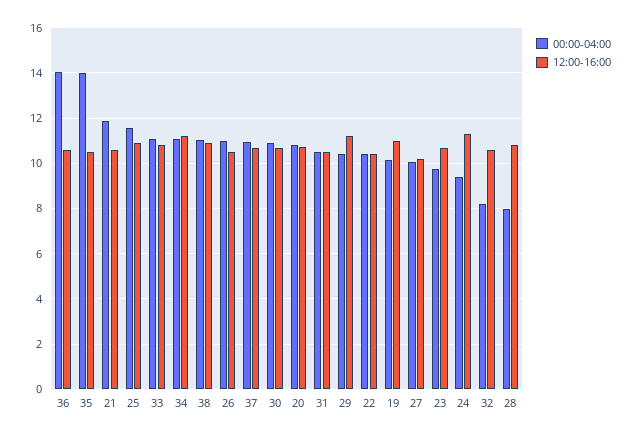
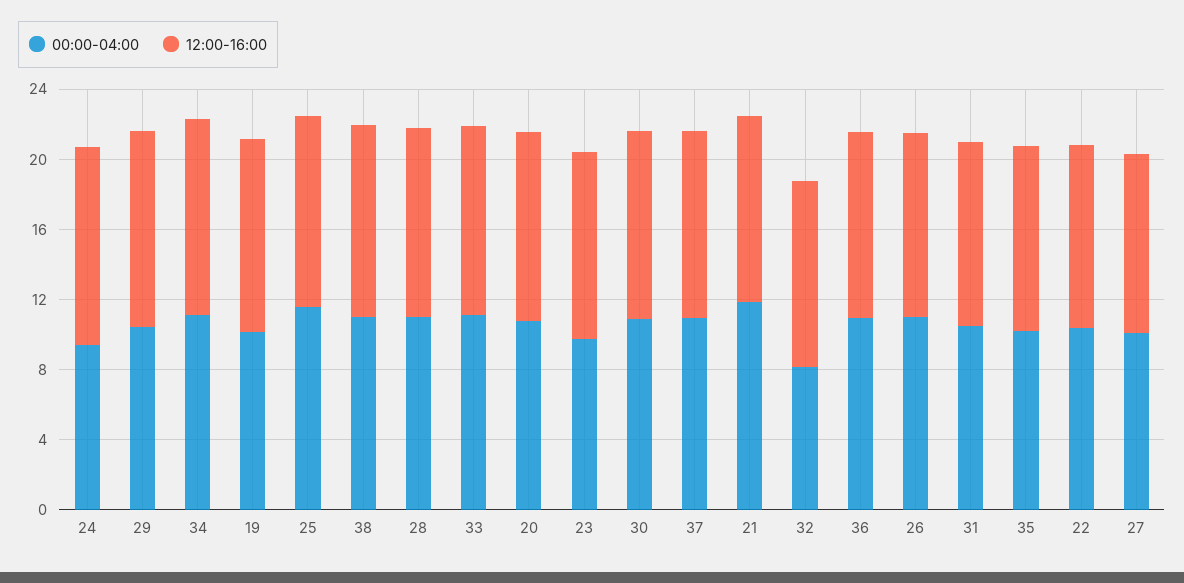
  {
    "00:00-04:00": {
-     "36": 14,
+     "36": 11,
-     "35": 14,
+     "35": 10,
      "21": 12,
      "25": 11.5,
      "33": 11,
      "34": 11,
      "38": 11,
      "26": 11,
      "37": 11,
      "30": 11,
      "20": 11,
      "31": 10.5,
      "29": 10.5,
      "22": 10.5,
      "19": 10,
      "27": 10,
      "23": 9.5,
      "24": 9.5,
      "32": 8,
-     "28": 8
+     "28": 11
    },
    "12:00-16:00": {
      "36": 10.5,
      "35": 10.5,
      "21": 10.5,
      "25": 11,
      "33": 11,
      "34": 11,
      "38": 11,
      "26": 10.5,
      "37": 10.5,
      "30": 10.5,
      "20": 10.5,
      "31": 10.5,
      "29": 11,
      "22": 10.5,
      "19": 11,
      "27": 10,
      "23": 10.5,
      "24": 11.5,
      "32": 10.5,
      "28": 11
    }
  }

